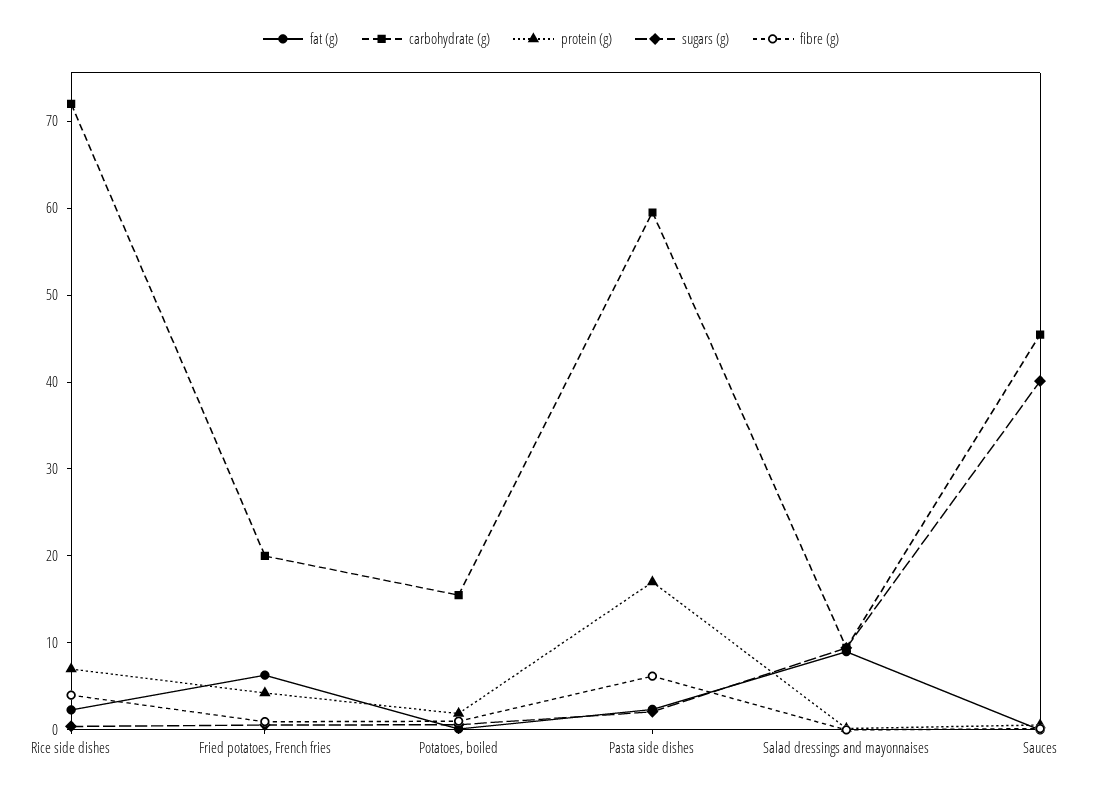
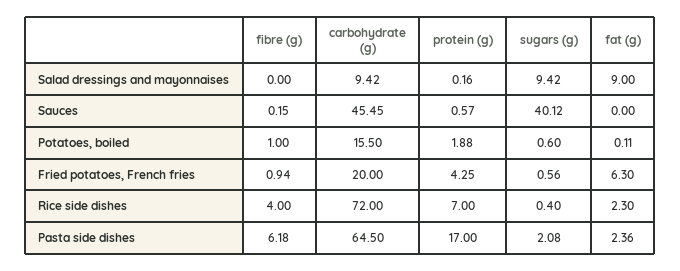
  {
    "fat (g)": {
      "Rice side dishes": 2.3,
      "Fried potatoes, French fries": 6.3,
      "Potatoes, boiled": 0.11,
      "Pasta side dishes": 2.36,
      "Salad dressings and mayonnaises": 9,
      "Sauces": 0
    },
    "carbohydrate (g)": {
      "Rice side dishes": 72,
      "Fried potatoes, French fries": 20,
      "Potatoes, boiled": 15.5,
-     "Pasta side dishes": 60,
+     "Pasta side dishes": 64.5,
      "Salad dressings and mayonnaises": 9.42,
      "Sauces": 45.45
    },
    "protein (g)": {
      "Rice side dishes": 7,
      "Fried potatoes, French fries": 4.25,
      "Potatoes, boiled": 1.88,
      "Pasta side dishes": 17,
      "Salad dressings and mayonnaises": 0.16,
      "Sauces": 0.57
    },
    "sugars (g)": {
      "Rice side dishes": 0.4,
      "Fried potatoes, French fries": 0.56,
      "Potatoes, boiled": 0.6,
      "Pasta side dishes": 2.08,
      "Salad dressings and mayonnaises": 9.42,
      "Sauces": 40.12
    },
    "fibre (g)": {
      "Rice side dishes": 4,
      "Fried potatoes, French fries": 0.94,
      "Potatoes, boiled": 1,
      "Pasta side dishes": 6.18,
      "Salad dressings and mayonnaises": 0,
      "Sauces": 0.15
    }
  }

